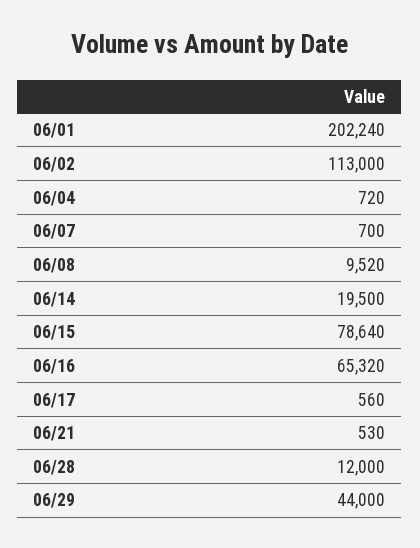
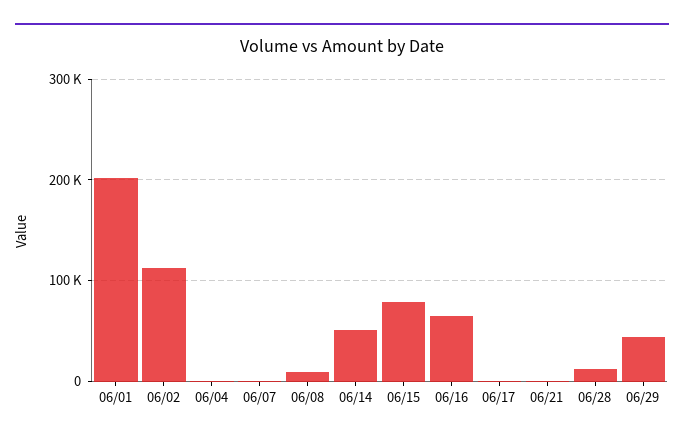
  {
    "06/01": 202240,
    "06/02": 113000,
    "06/04": 720,
    "06/07": 700,
    "06/08": 9520,
-   "06/14": 19500,
+   "06/14": 50000,
    "06/15": 78640,
    "06/16": 65320,
    "06/17": 560,
    "06/21": 530,
    "06/28": 12000,
    "06/29": 44000
  }

